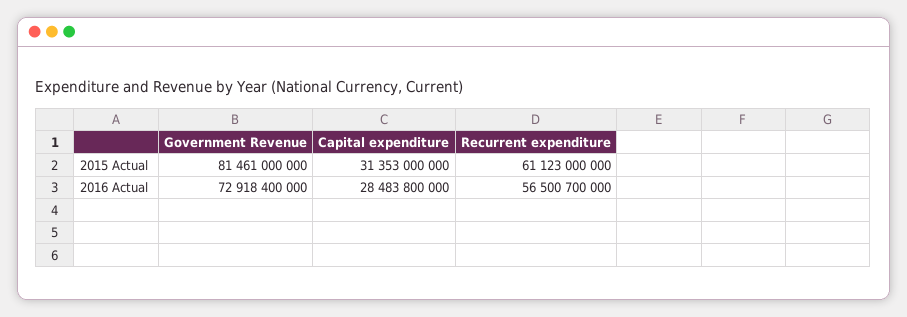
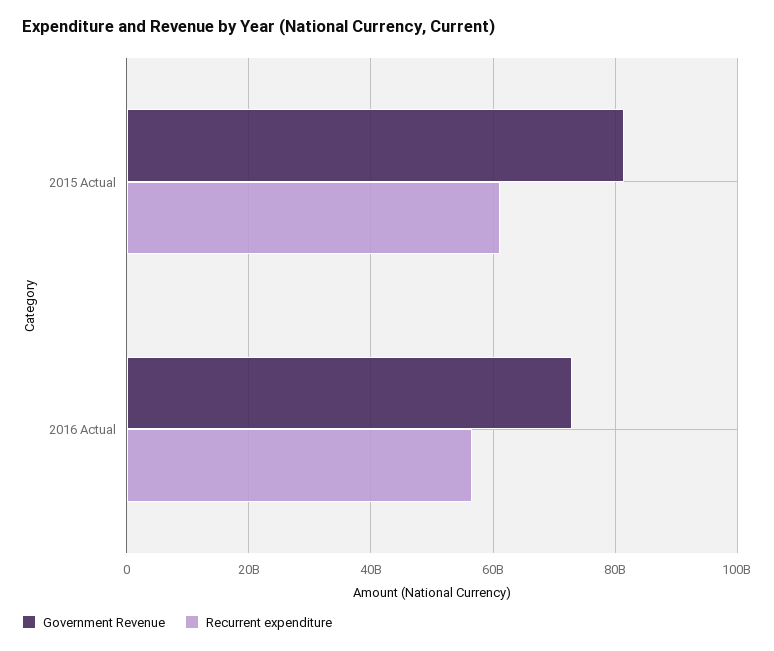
  {
    "Government Revenue": {
      "2015 Actual": 81461000000,
      "2016 Actual": 72918400000
    },
-   "Capital expenditure": {
-     "2015 Actual": 31353000000,
-     "2016 Actual": 28483800000
-   },
    "Recurrent expenditure": {
      "2015 Actual": 61123000000,
      "2016 Actual": 56500700000
    }
  }

